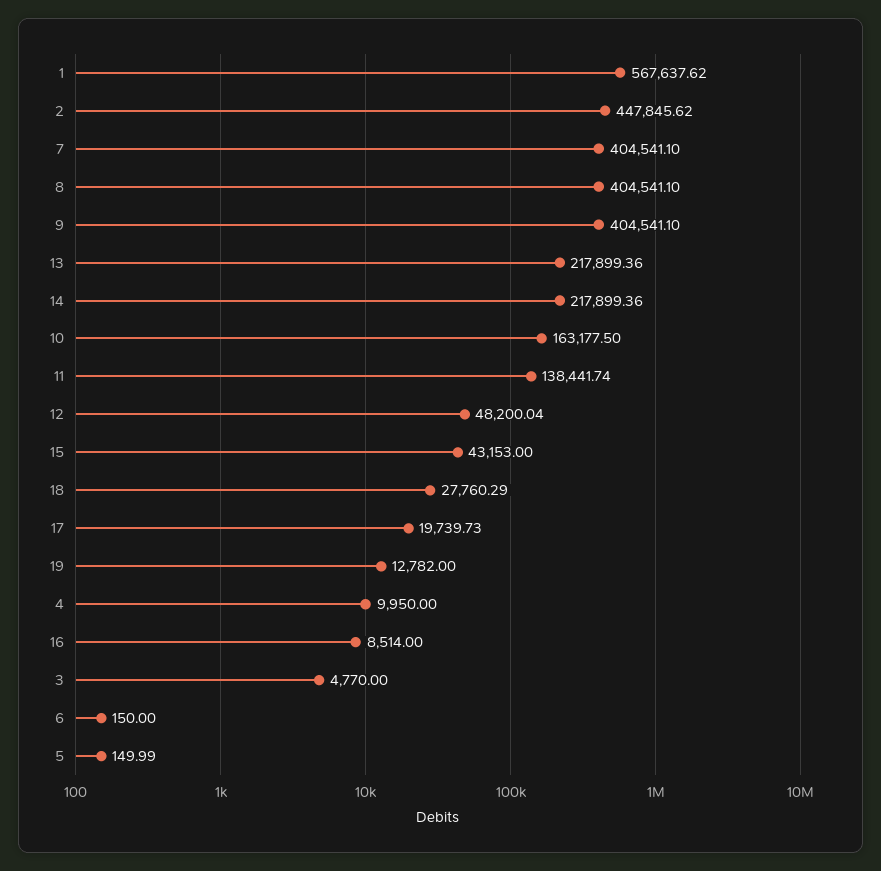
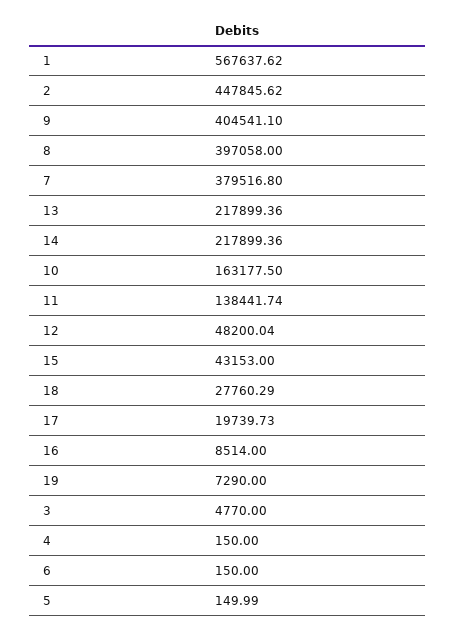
  {
    "1": 567637.62,
    "2": 447845.62,
-   "7": 404541.1,
+   "7": 379516.8,
-   "8": 404541.1,
+   "8": 397058,
    "9": 404541.1,
    "13": 217899.36,
    "14": 217899.36,
    "10": 163177.5,
    "11": 138441.74,
    "12": 48200.04,
    "15": 43153,
    "18": 27760.29,
    "17": 19739.73,
-   "19": 12782,
+   "19": 7290,
-   "4": 9950,
+   "4": 150,
    "16": 8514,
    "3": 4770,
    "6": 150,
    "5": 149.99
  }

